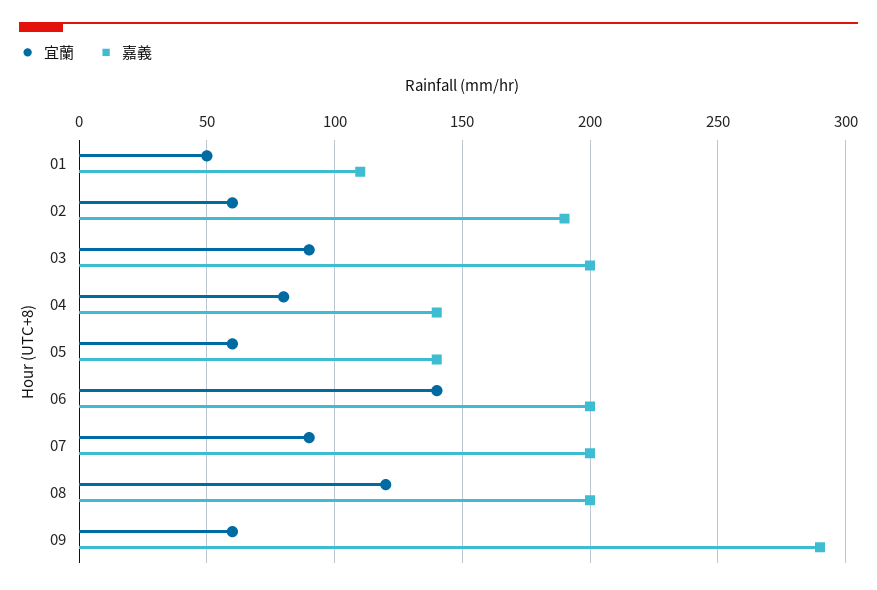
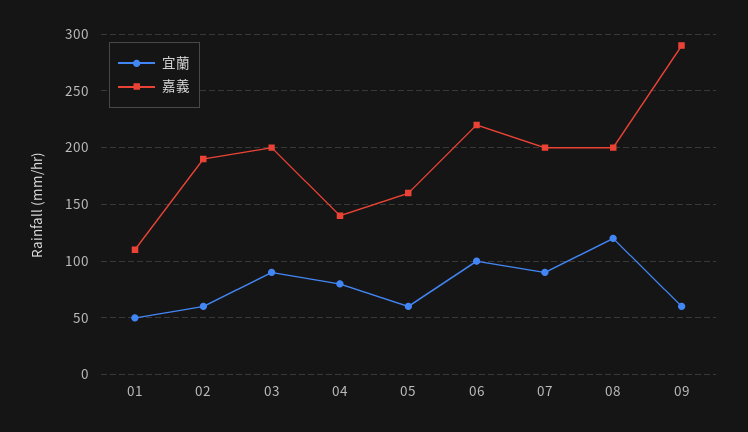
  {
    "宜蘭": {
      "01": 50,
      "02": 60,
      "03": 90,
      "04": 80,
      "05": 60,
-     "06": 140,
+     "06": 100,
      "07": 90,
      "08": 120,
      "09": 60
    },
    "嘉義": {
      "01": 110,
      "02": 190,
      "03": 200,
      "04": 140,
-     "05": 140,
+     "05": 160,
-     "06": 200,
+     "06": 220,
      "07": 200,
      "08": 200,
      "09": 290
    }
  }

